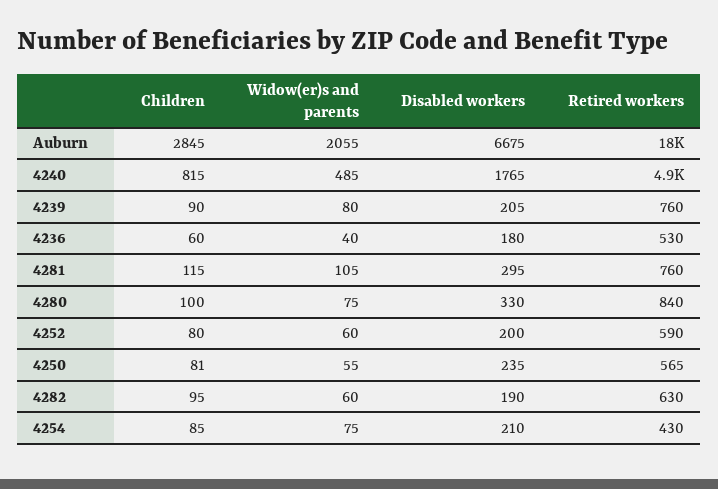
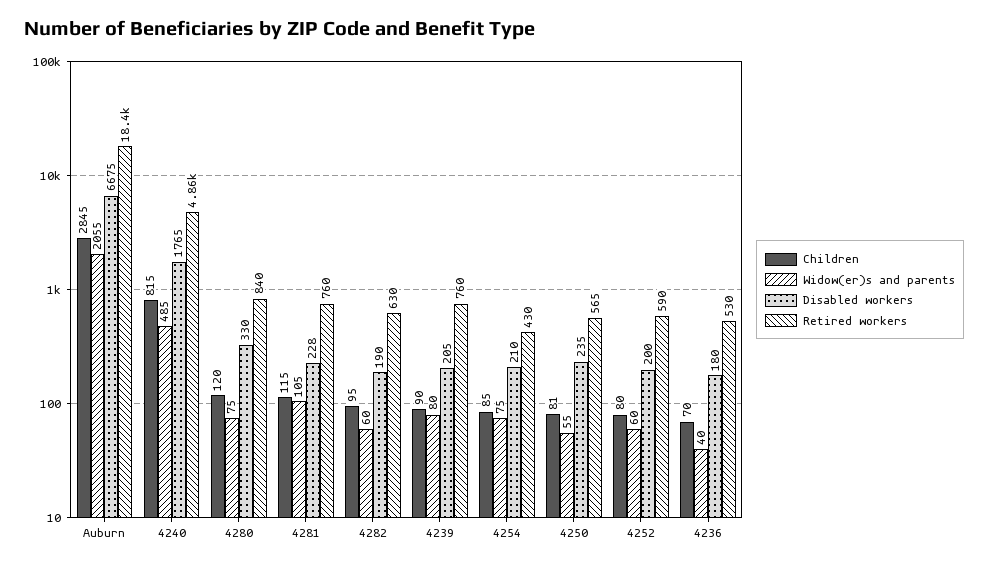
  {
    "Children": {
      "Auburn": 2845,
      "4240": 815,
      "4239": 90,
-     "4236": 60,
+     "4236": 70,
      "4281": 115,
-     "4280": 100,
+     "4280": 120,
      "4252": 80,
      "4250": 81,
      "4282": 95,
      "4254": 85
    },
    "Widow(er)s and parents": {
      "Auburn": 2055,
      "4240": 485,
      "4239": 80,
      "4236": 40,
      "4281": 105,
      "4280": 75,
      "4252": 60,
      "4250": 55,
      "4282": 60,
      "4254": 75
    },
    "Disabled workers": {
      "Auburn": 6675,
      "4240": 1765,
      "4239": 205,
      "4236": 180,
-     "4281": 295,
+     "4281": 228,
      "4280": 330,
      "4252": 200,
      "4250": 235,
      "4282": 190,
      "4254": 210
    },
    "Retired workers": {
      "Auburn": 18400,
      "4240": 4860,
      "4239": 760,
      "4236": 530,
      "4281": 760,
      "4280": 840,
      "4252": 590,
      "4250": 565,
      "4282": 630,
      "4254": 430
    }
  }

